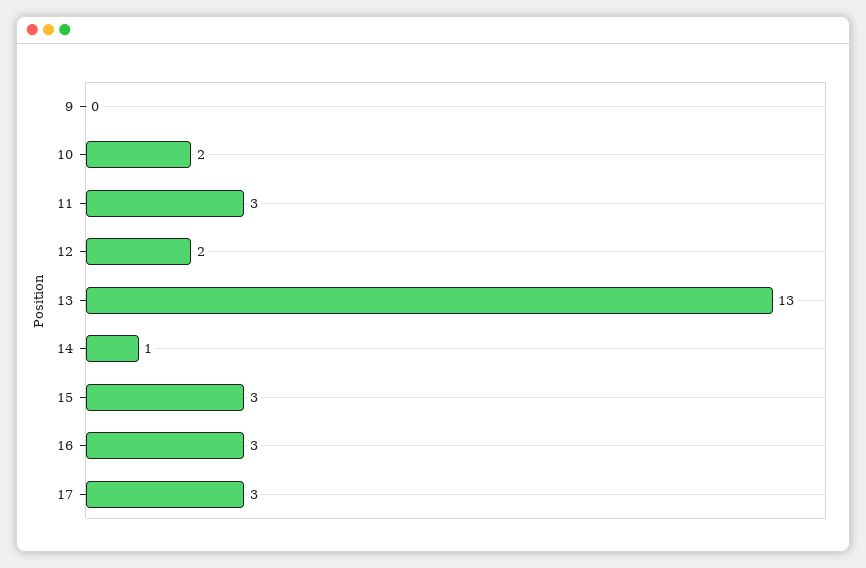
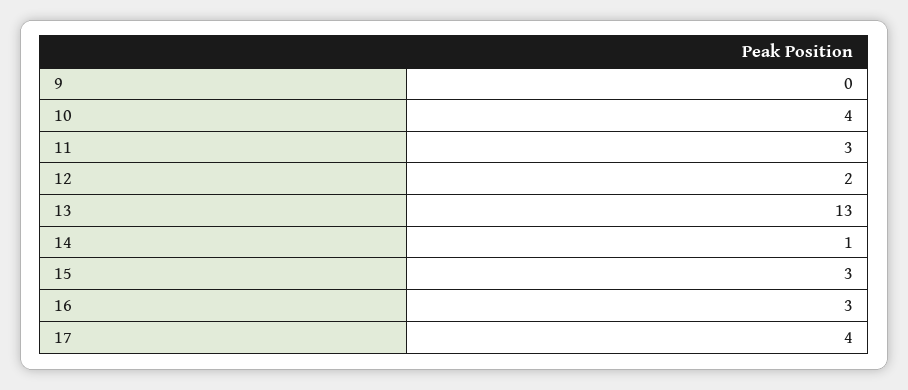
  {
    "9": 0,
-   "10": 2,
+   "10": 4,
    "11": 3,
    "12": 2,
    "13": 13,
    "14": 1,
    "15": 3,
    "16": 3,
-   "17": 3
+   "17": 4
  }

